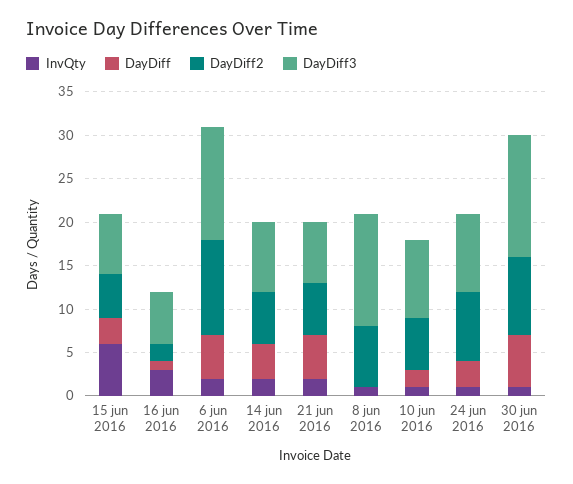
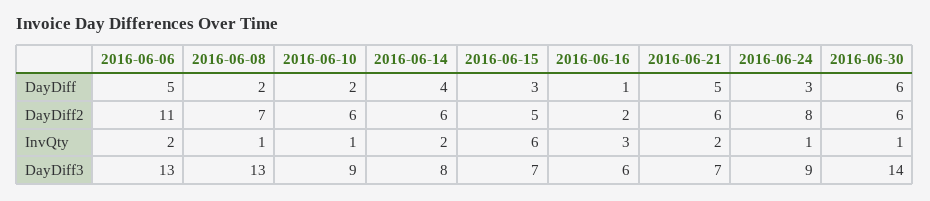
  {
    "InvQty": {
      "15 jun 2016": 6,
      "16 jun 2016": 3,
      "6 jun 2016": 2,
      "14 jun 2016": 2,
      "21 jun 2016": 2,
      "8 jun 2016": 1,
      "10 jun 2016": 1,
      "24 jun 2016": 1,
      "30 jun 2016": 1
    },
    "DayDiff": {
      "15 jun 2016": 3,
      "16 jun 2016": 1,
      "6 jun 2016": 5,
      "14 jun 2016": 4,
      "21 jun 2016": 5,
-     "8 jun 2016": 0,
+     "8 jun 2016": 2,
      "10 jun 2016": 2,
      "24 jun 2016": 3,
      "30 jun 2016": 6
    },
    "DayDiff2": {
      "15 jun 2016": 5,
      "16 jun 2016": 2,
      "6 jun 2016": 11,
      "14 jun 2016": 6,
      "21 jun 2016": 6,
      "8 jun 2016": 7,
      "10 jun 2016": 6,
      "24 jun 2016": 8,
-     "30 jun 2016": 9
+     "30 jun 2016": 6
    },
    "DayDiff3": {
      "15 jun 2016": 7,
      "16 jun 2016": 6,
      "6 jun 2016": 13,
      "14 jun 2016": 8,
      "21 jun 2016": 7,
      "8 jun 2016": 13,
      "10 jun 2016": 9,
      "24 jun 2016": 9,
      "30 jun 2016": 14
    }
  }

